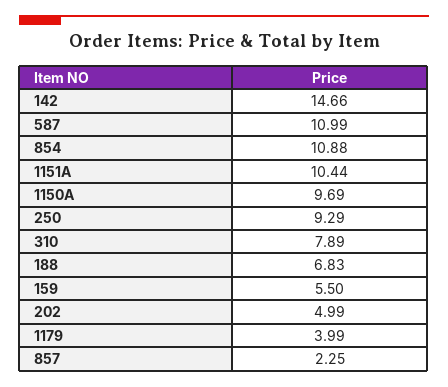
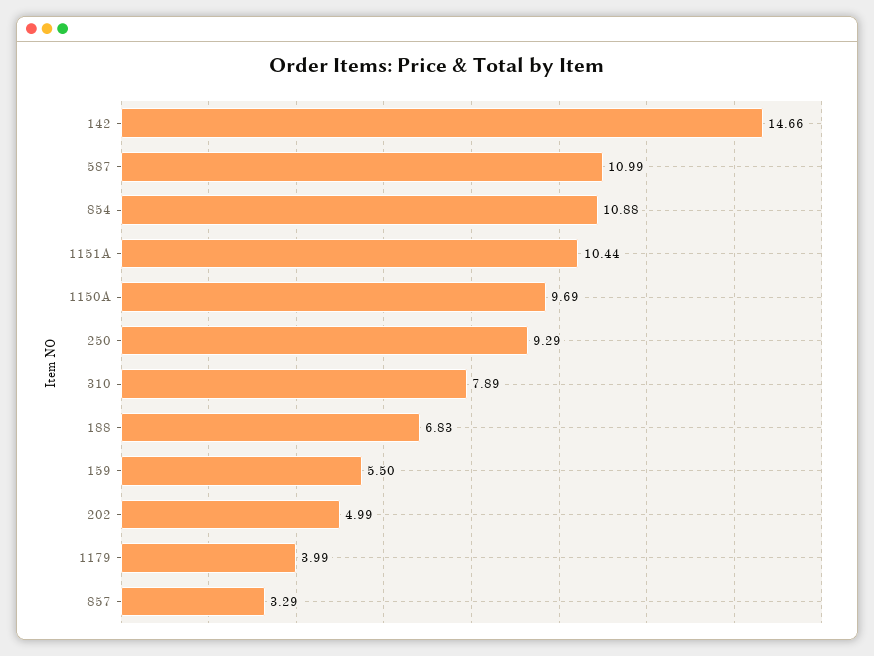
  {
    "142": 14.66,
    "587": 10.99,
    "854": 10.88,
    "1151A": 10.44,
    "1150A": 9.69,
    "250": 9.29,
    "310": 7.89,
    "188": 6.83,
    "159": 5.5,
    "202": 4.99,
    "1179": 3.99,
-   "857": 2.25
+   "857": 3.29
  }

